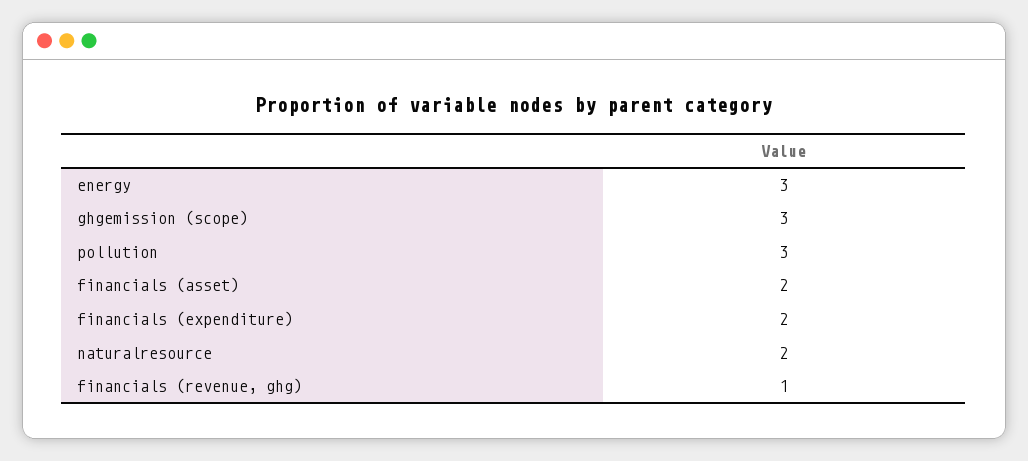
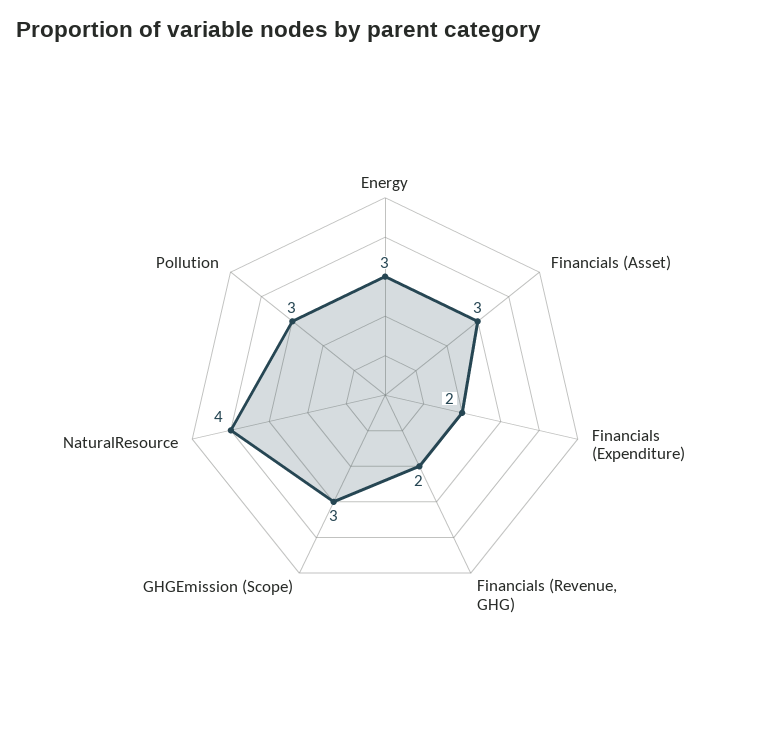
  {
    "energy": 3,
    "ghgemission (scope)": 3,
    "pollution": 3,
-   "financials (asset)": 2,
+   "financials (asset)": 3,
    "financials (expenditure)": 2,
-   "naturalresource": 2,
+   "naturalresource": 4,
-   "financials (revenue, ghg)": 1
+   "financials (revenue, ghg)": 2
  }

